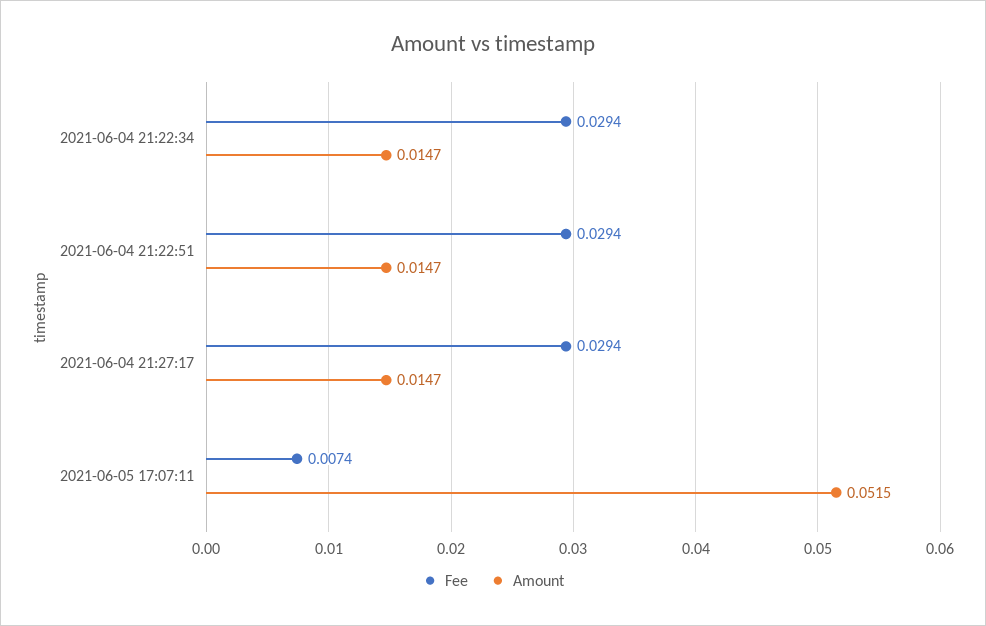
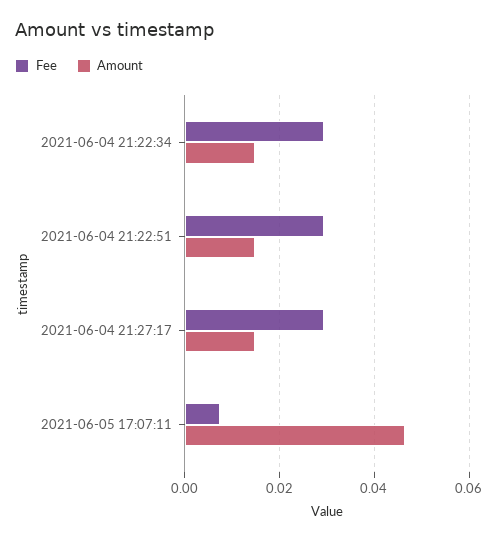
  {
    "Fee": {
      "2021-06-04 21:22:34": 0.0294,
      "2021-06-04 21:22:51": 0.0294,
      "2021-06-04 21:27:17": 0.0294,
      "2021-06-05 17:07:11": 0.0074
    },
    "Amount": {
      "2021-06-04 21:22:34": 0.0147,
      "2021-06-04 21:22:51": 0.0147,
      "2021-06-04 21:27:17": 0.0147,
-     "2021-06-05 17:07:11": 0.0515
+     "2021-06-05 17:07:11": 0.046
    }
  }

